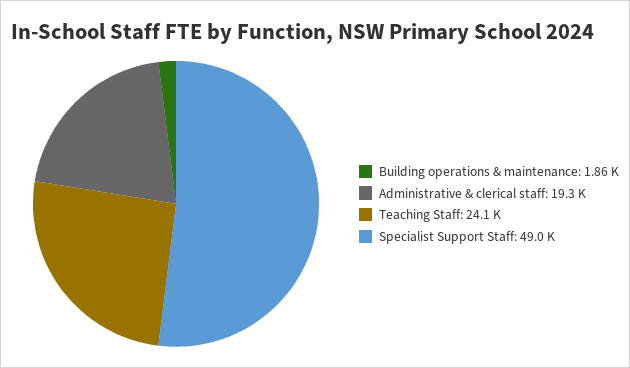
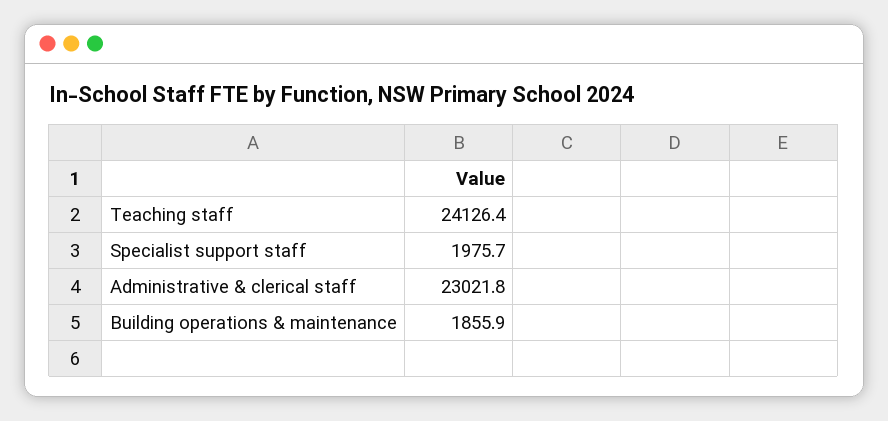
  {
    "Building operations & maintenance": 1855.9,
-   "Administrative & clerical staff": 19300,
+   "Administrative & clerical staff": 23021.8,
    "Teaching Staff": 24126.4,
-   "Specialist Support Staff": 49000
+   "Specialist Support Staff": 1975.7
  }

